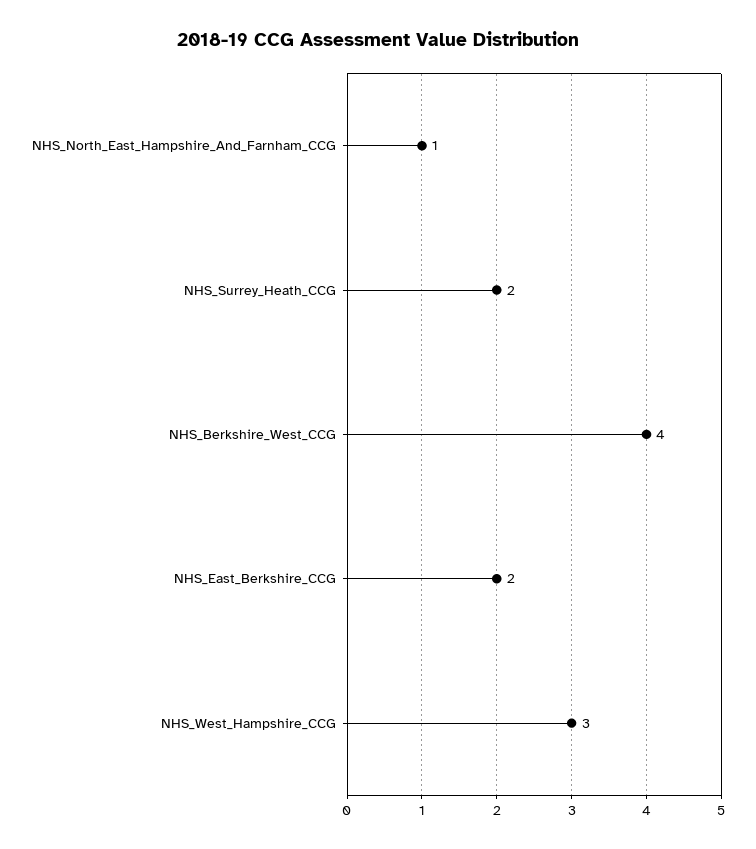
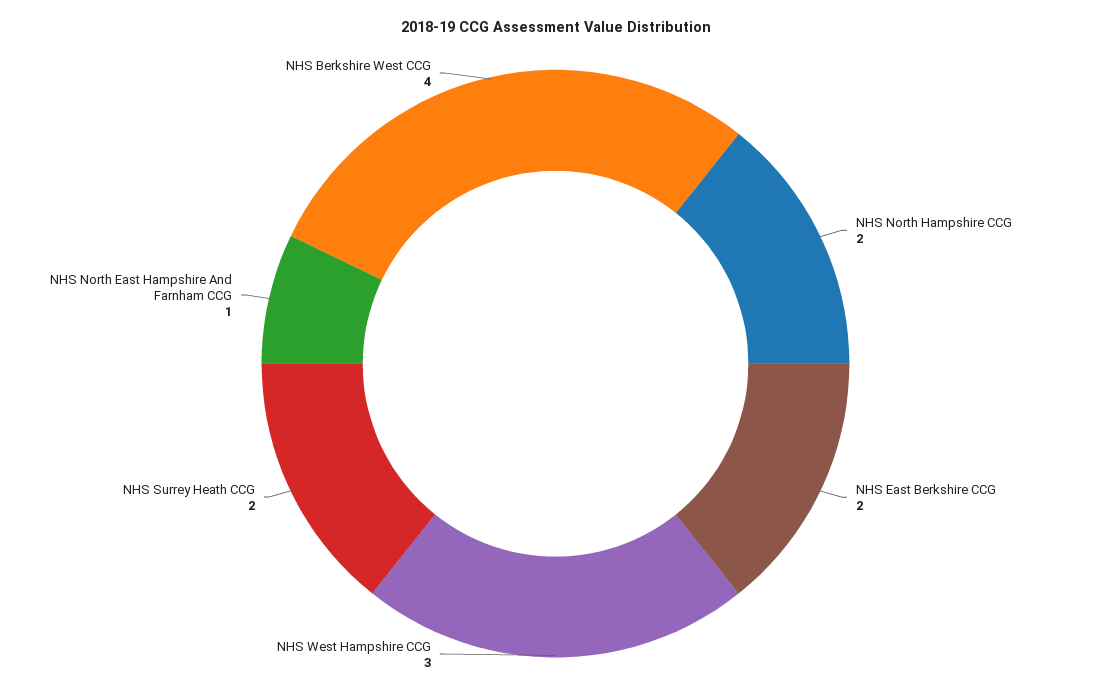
  {
    "NHS_North_East_Hampshire_And_Farnham_CCG": 1,
    "NHS_Surrey_Heath_CCG": 2,
    "NHS_Berkshire_West_CCG": 4,
    "NHS_East_Berkshire_CCG": 2,
-   "NHS_West_Hampshire_CCG": 3
+   "NHS_West_Hampshire_CCG": 3,
+   "NHS North Hampshire CCG": 2
  }

